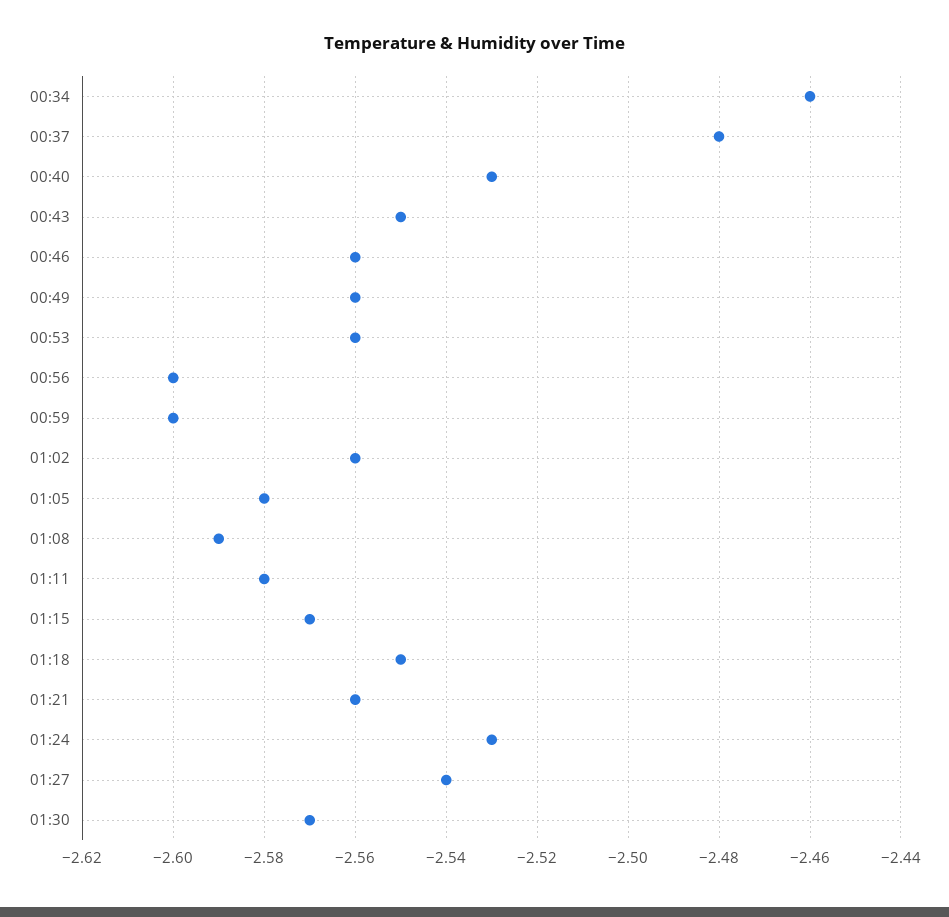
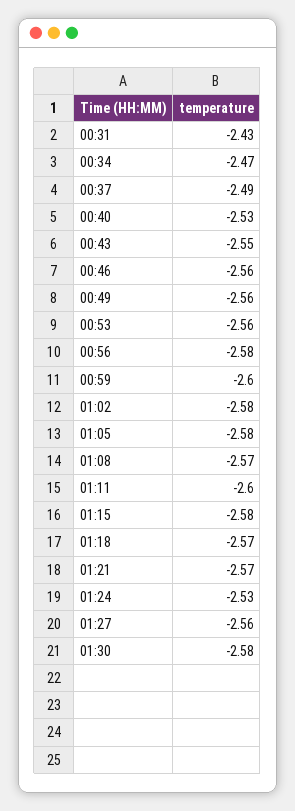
  {
-   "00:34": -2.46,
+   "00:34": -2.47,
-   "00:37": -2.48,
+   "00:37": -2.49,
    "00:40": -2.53,
    "00:43": -2.55,
    "00:46": -2.56,
    "00:49": -2.56,
    "00:53": -2.56,
-   "00:56": -2.6,
+   "00:56": -2.58,
    "00:59": -2.6,
-   "01:02": -2.56,
+   "01:02": -2.58,
    "01:05": -2.58,
-   "01:08": -2.59,
+   "01:08": -2.57,
-   "01:11": -2.58,
+   "01:11": -2.6,
-   "01:15": -2.57,
+   "01:15": -2.58,
-   "01:18": -2.55,
+   "01:18": -2.57,
-   "01:21": -2.56,
+   "01:21": -2.57,
    "01:24": -2.53,
-   "01:27": -2.54,
+   "01:27": -2.56,
-   "01:30": -2.57
+   "01:30": -2.58,
+   "00:31": -2.43
  }

